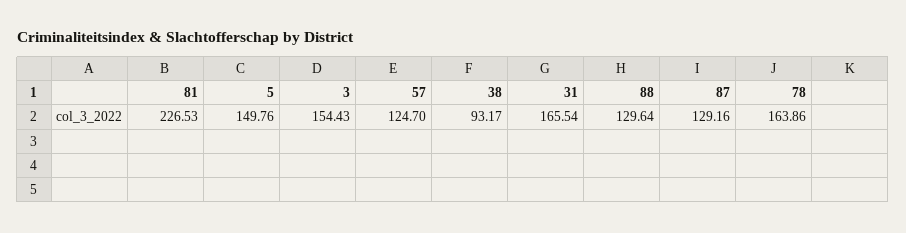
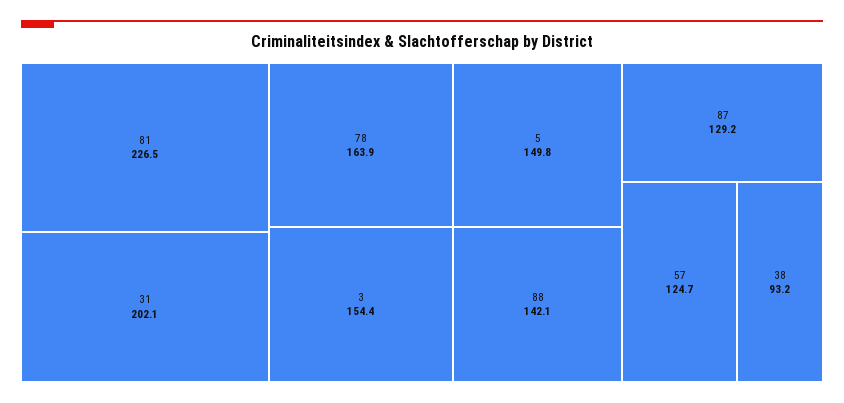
  {
    "81": 226.53,
    "5": 149.76,
    "3": 154.43,
    "57": 124.7,
    "38": 93.17,
-   "31": 165.54,
+   "31": 202.1,
-   "88": 129.64,
+   "88": 142.1,
    "87": 129.16,
    "78": 163.86
  }

